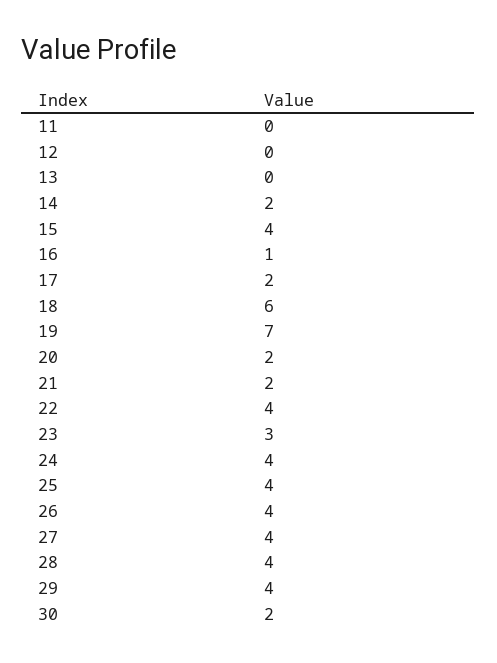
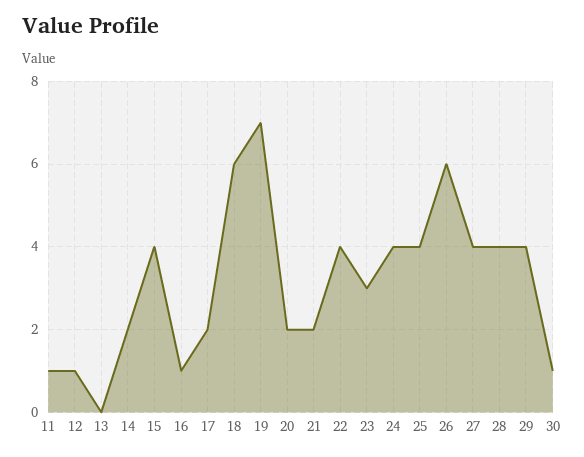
  {
-   "11": 0,
+   "11": 1,
-   "12": 0,
+   "12": 1,
    "13": 0,
    "14": 2,
    "15": 4,
    "16": 1,
    "17": 2,
    "18": 6,
    "19": 7,
    "20": 2,
    "21": 2,
    "22": 4,
    "23": 3,
    "24": 4,
    "25": 4,
-   "26": 4,
+   "26": 6,
    "27": 4,
    "28": 4,
    "29": 4,
-   "30": 2
+   "30": 1
  }

